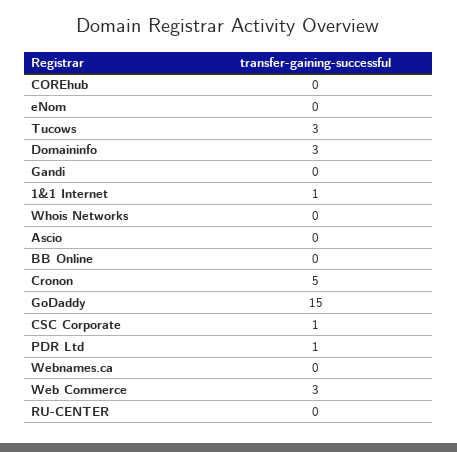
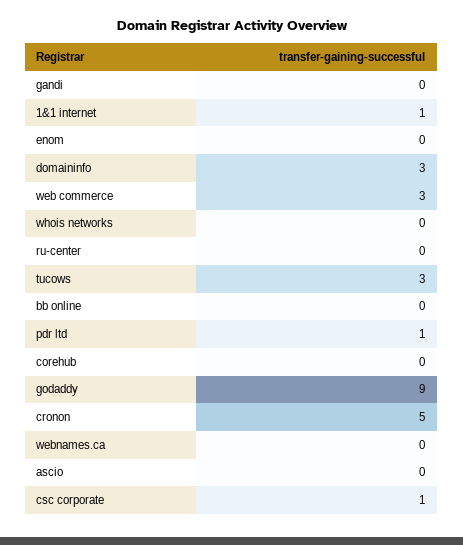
  {
    "COREhub": 0,
    "eNom": 0,
    "Tucows": 3,
    "Domaininfo": 3,
    "Gandi": 0,
    "1&1 Internet": 1,
    "Whois Networks": 0,
    "Ascio": 0,
    "BB Online": 0,
    "Cronon": 5,
-   "GoDaddy": 15,
+   "GoDaddy": 9,
    "CSC Corporate": 1,
    "PDR Ltd": 1,
    "Webnames.ca": 0,
    "Web Commerce": 3,
    "RU-CENTER": 0
  }

